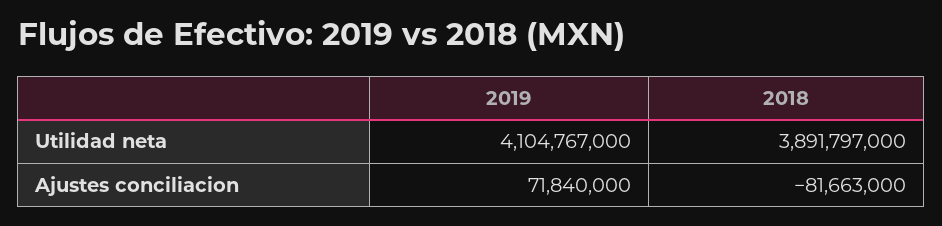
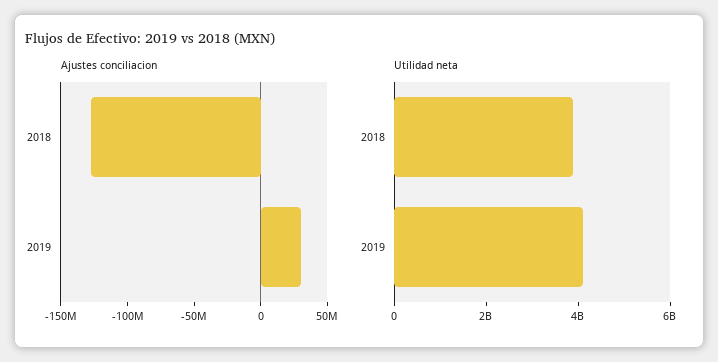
  {
    "Utilidad neta": {
      "2019": 4104767000,
      "2018": 3891797000
    },
    "Ajustes conciliacion": {
-     "2019": 71840000,
+     "2019": 30000000,
-     "2018": -81663000
+     "2018": -130000000
    }
  }

